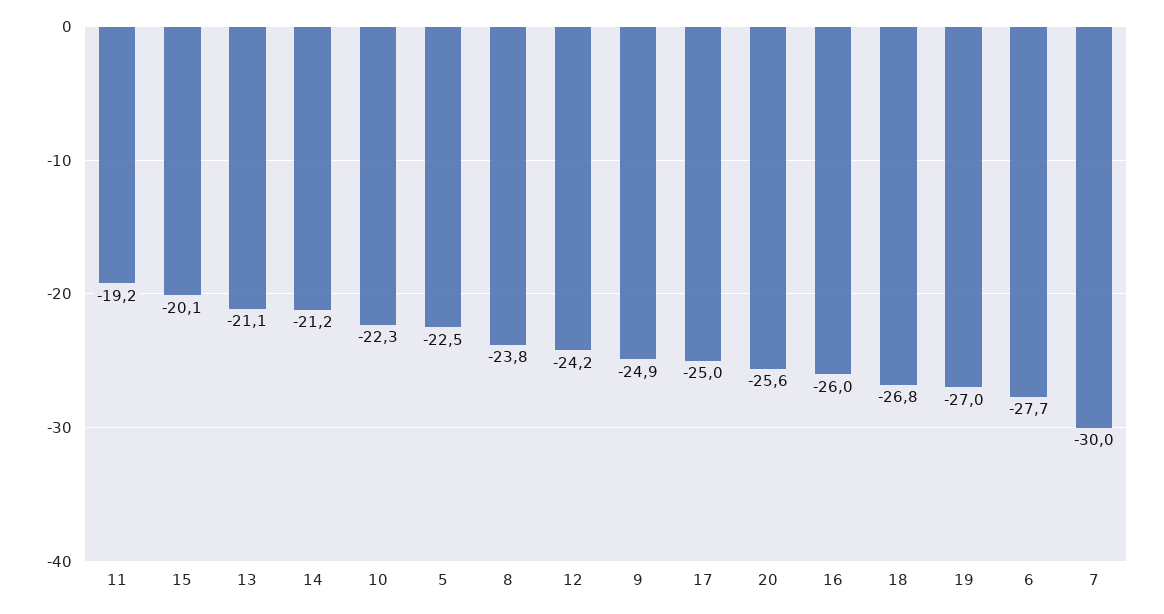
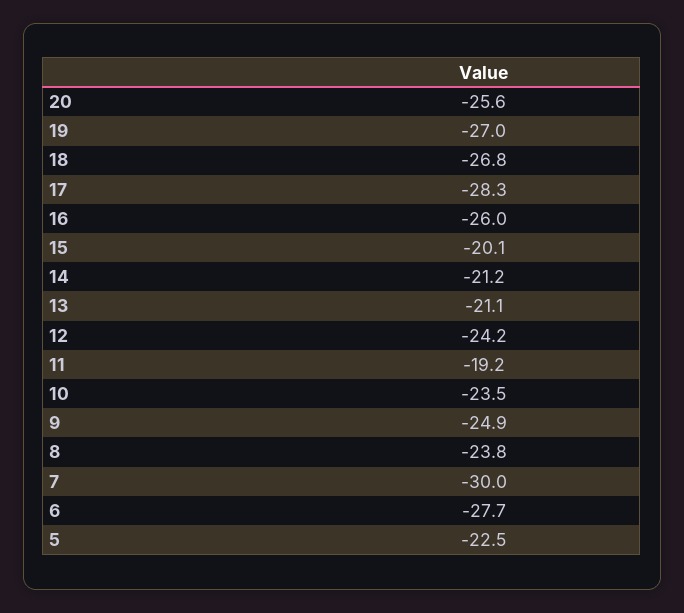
  {
    "11": -19.2,
    "15": -20.1,
    "13": -21.1,
    "14": -21.2,
-   "10": -22.3,
+   "10": -23.5,
    "5": -22.5,
    "8": -23.8,
    "12": -24.2,
    "9": -24.9,
-   "17": -25,
+   "17": -28.3,
    "20": -25.6,
    "16": -26,
    "18": -26.8,
    "19": -27,
    "6": -27.7,
    "7": -30
  }

